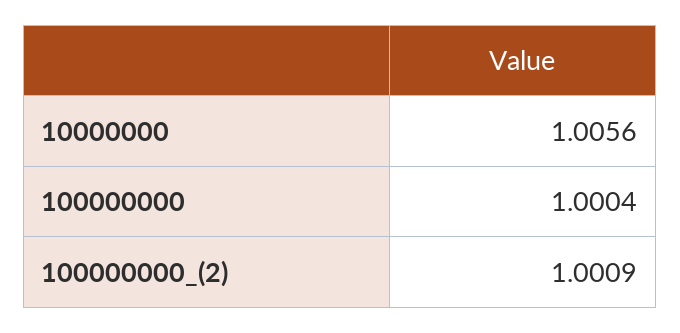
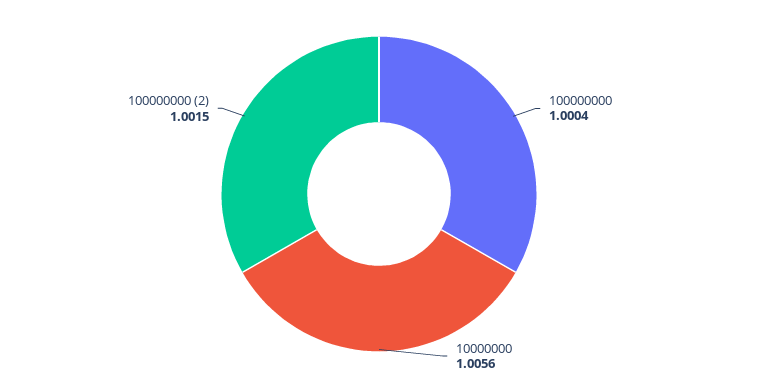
  {
    "10000000": 1.0056,
    "100000000": 1.0004,
-   "100000000_(2)": 1.0009
+   "100000000_(2)": 1.0015
  }

